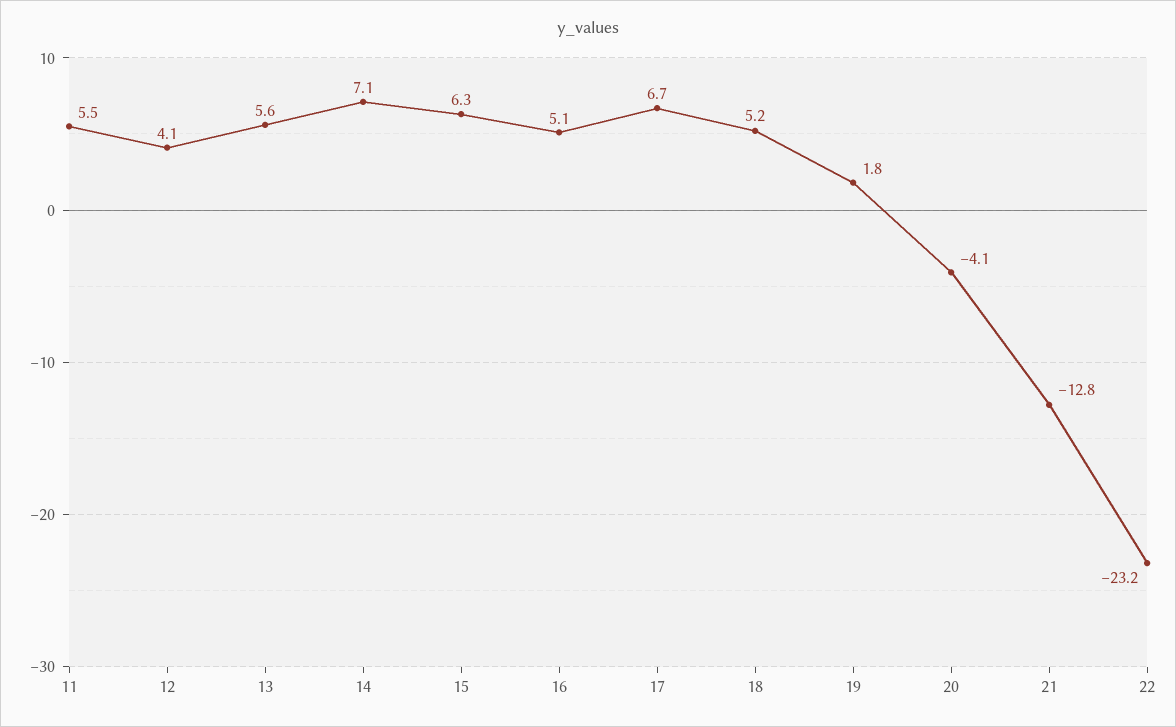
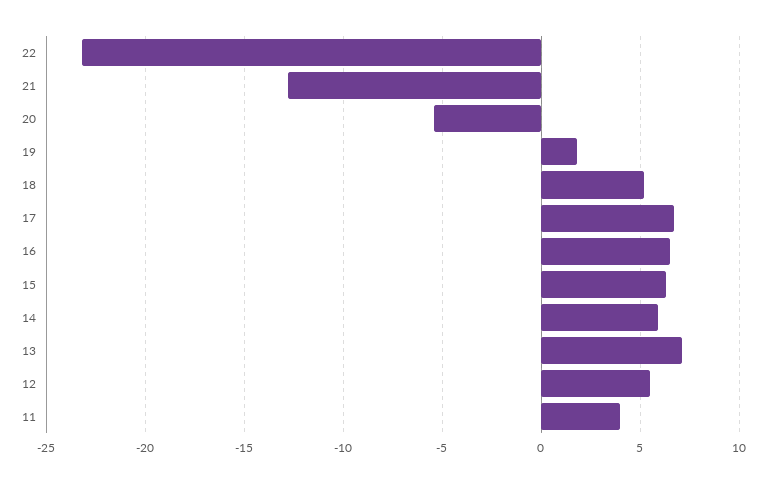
  {
-   "11": 5.5,
+   "11": 4,
-   "12": 4.1,
+   "12": 5.5,
-   "13": 5.6,
+   "13": 7,
-   "14": 7.1,
+   "14": 6,
    "15": 6.3,
-   "16": 5.1,
+   "16": 6.5,
    "17": 6.7,
    "18": 5.2,
    "19": 1.8,
-   "20": -4.1,
+   "20": -5.5,
    "21": -12.8,
    "22": -23.2
  }

